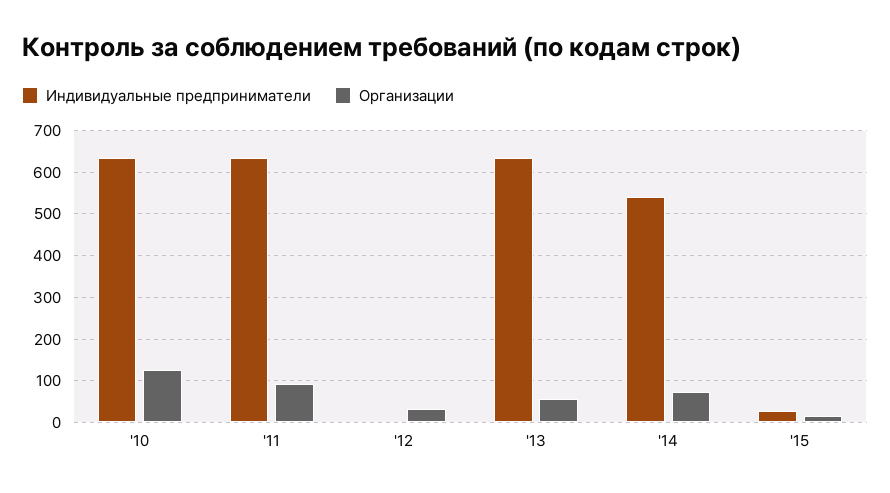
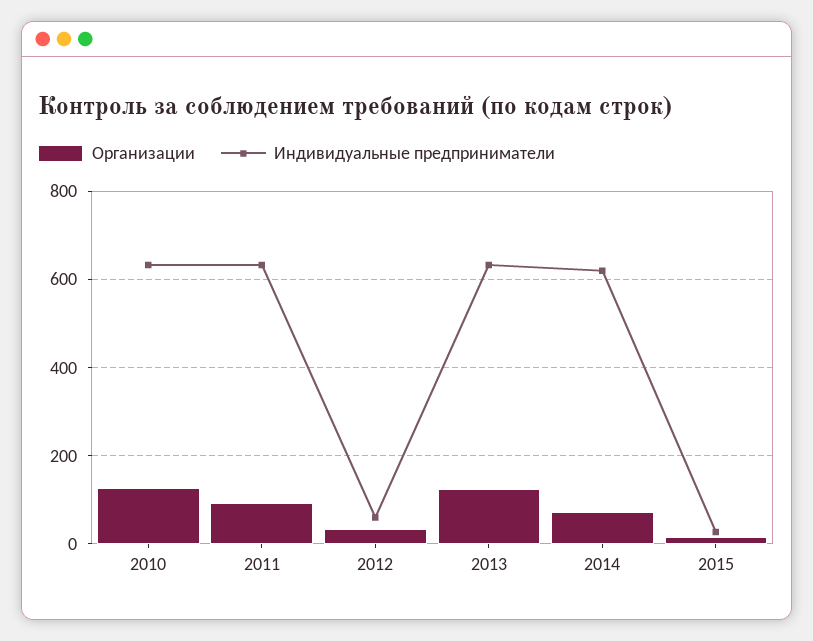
  {
    "Индивидуальные предприниматели": {
      "'10": 640,
      "'11": 640,
-     "'12": 0,
+     "'12": 60,
      "'13": 640,
-     "'14": 540,
+     "'14": 620,
      "'15": 20
    },
    "Организации": {
      "'10": 120,
      "'11": 100,
      "'12": 40,
-     "'13": 60,
+     "'13": 120,
      "'14": 80,
      "'15": 20
    }
  }

